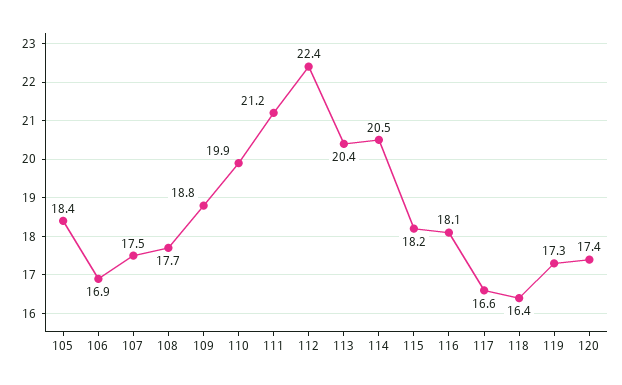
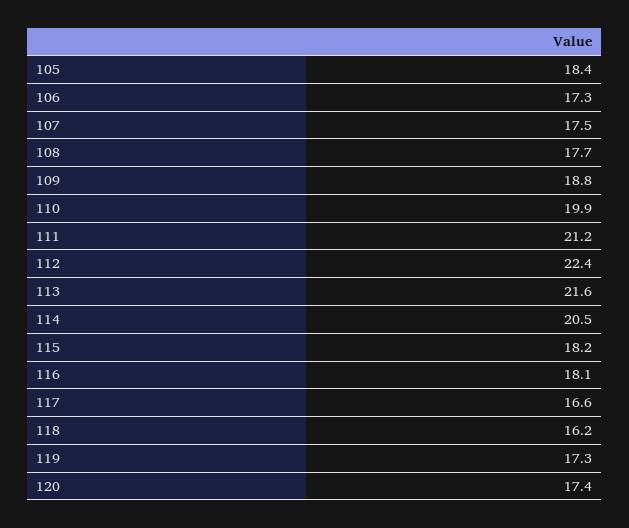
  {
    "105": 18.4,
-   "106": 16.9,
+   "106": 17.3,
    "107": 17.5,
    "108": 17.7,
    "109": 18.8,
    "110": 19.9,
    "111": 21.2,
    "112": 22.4,
-   "113": 20.4,
+   "113": 21.6,
    "114": 20.5,
    "115": 18.2,
    "116": 18.1,
    "117": 16.6,
-   "118": 16.4,
+   "118": 16.2,
    "119": 17.3,
    "120": 17.4
  }

